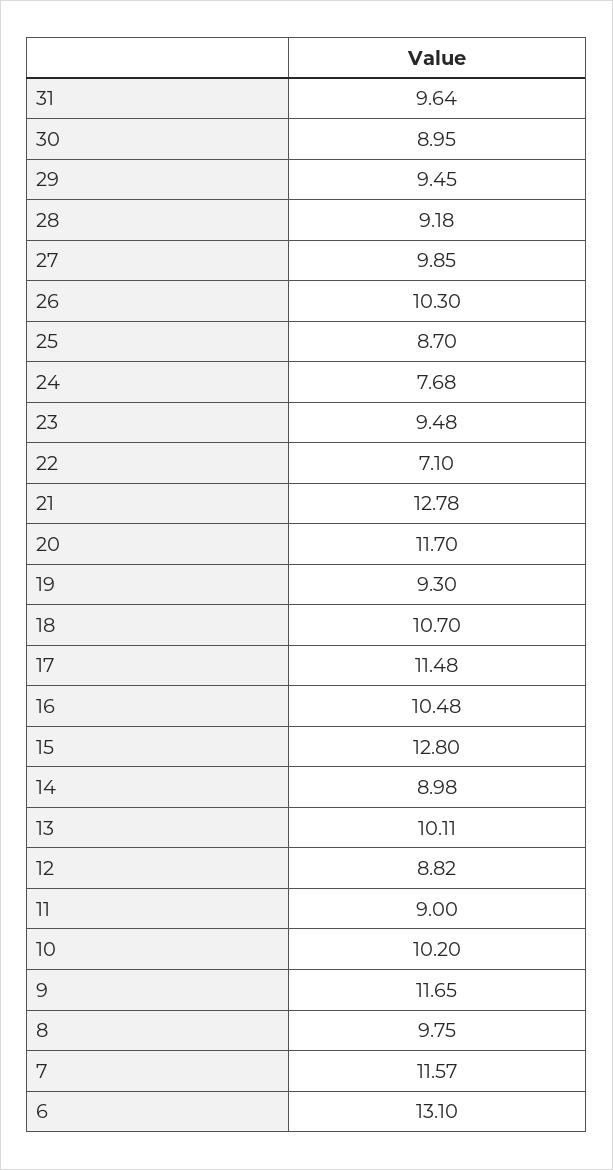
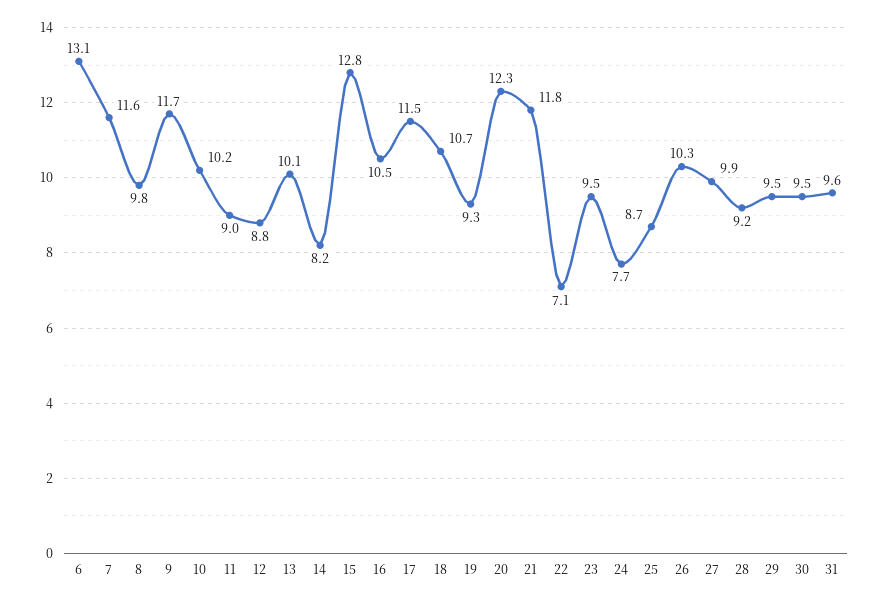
  {
    "31": 9.64,
-   "30": 8.95,
+   "30": 9.5,
    "29": 9.45,
    "28": 9.18,
    "27": 9.85,
    "26": 10.3,
    "25": 8.7,
    "24": 7.68,
    "23": 9.48,
    "22": 7.1,
-   "21": 12.78,
+   "21": 11.8,
-   "20": 11.7,
+   "20": 12.3,
    "19": 9.3,
    "18": 10.7,
    "17": 11.48,
    "16": 10.48,
    "15": 12.8,
-   "14": 8.98,
+   "14": 8.2,
    "13": 10.11,
    "12": 8.82,
    "11": 9,
    "10": 10.2,
    "9": 11.65,
    "8": 9.75,
    "7": 11.57,
    "6": 13.1
  }

